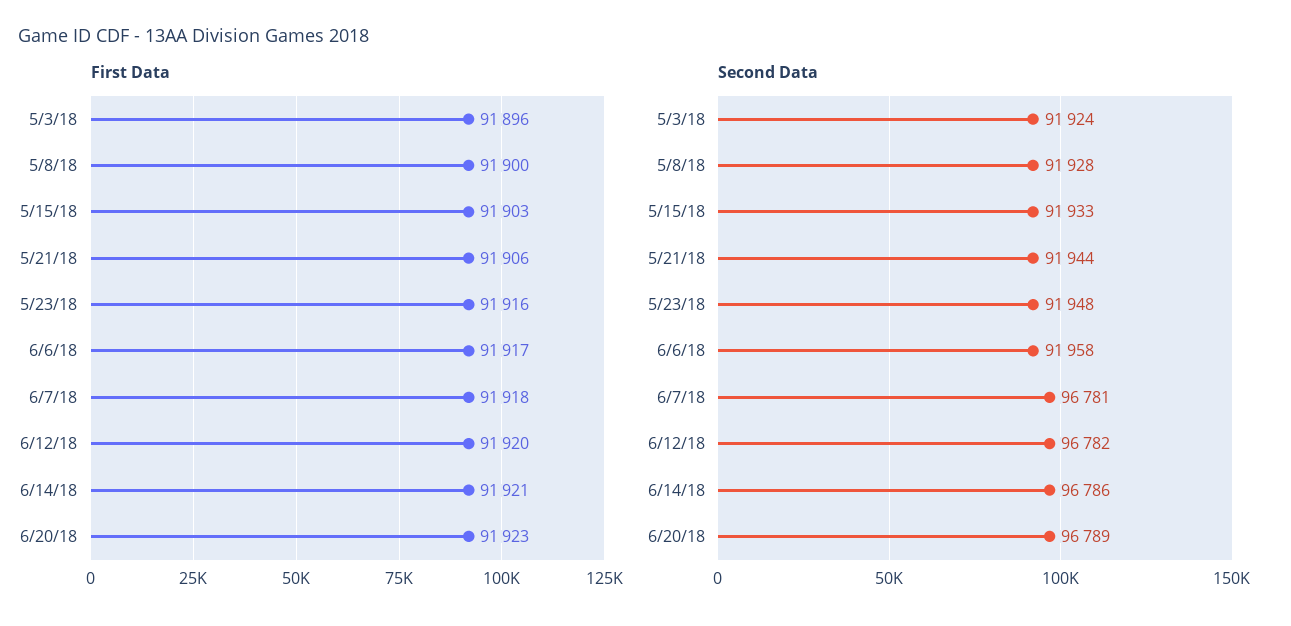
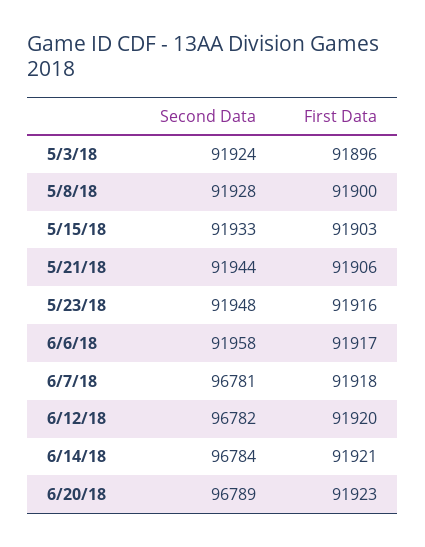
  {
    "First Data": {
      "5/3/18": 91896,
      "5/8/18": 91900,
      "5/15/18": 91903,
      "5/21/18": 91906,
      "5/23/18": 91916,
      "6/6/18": 91917,
      "6/7/18": 91918,
      "6/12/18": 91920,
      "6/14/18": 91921,
      "6/20/18": 91923
    },
    "Second Data": {
      "5/3/18": 91924,
      "5/8/18": 91928,
      "5/15/18": 91933,
      "5/21/18": 91944,
      "5/23/18": 91948,
      "6/6/18": 91958,
      "6/7/18": 96781,
      "6/12/18": 96782,
-     "6/14/18": 96786,
+     "6/14/18": 96784,
      "6/20/18": 96789
    }
  }

